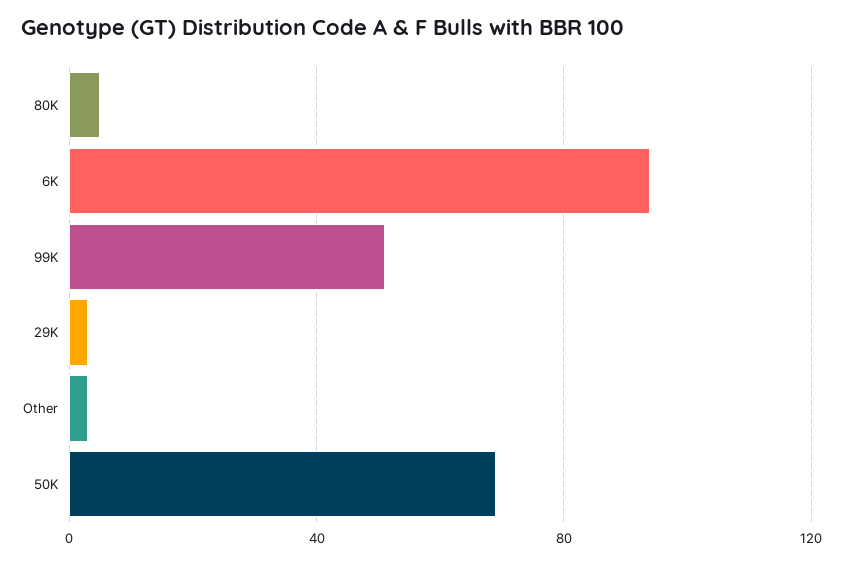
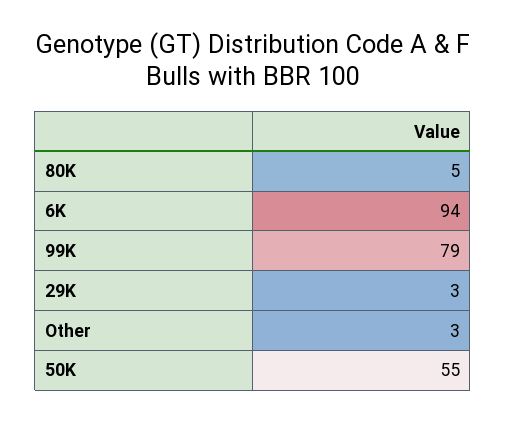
  {
    "80K": 5,
    "6K": 94,
-   "99K": 50,
+   "99K": 79,
    "29K": 3,
    "Other": 3,
-   "50K": 70
+   "50K": 55
  }

